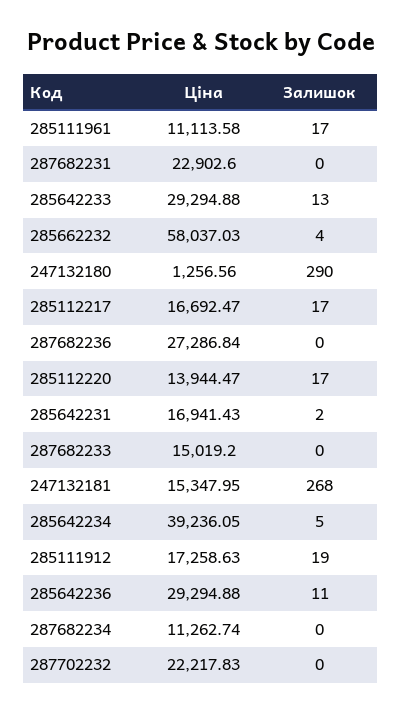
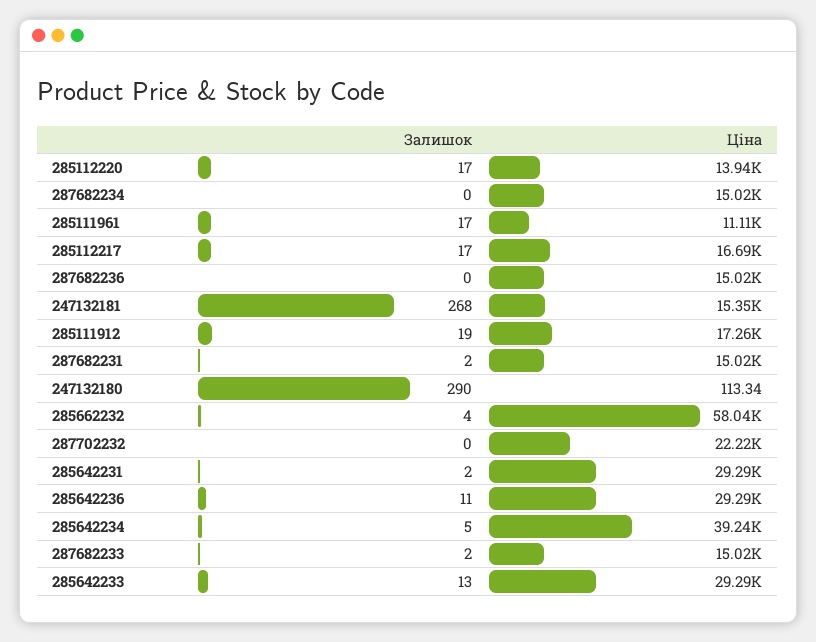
  {
    "Ціна": {
      "285111961": 11113.58,
-     "287682231": 22902.6,
+     "287682231": 15020,
      "285642233": 29294.88,
      "285662232": 58037.03,
-     "247132180": 1256.56,
+     "247132180": 113.34,
      "285112217": 16692.47,
-     "287682236": 27286.84,
+     "287682236": 15020,
      "285112220": 13944.47,
-     "285642231": 16941.43,
+     "285642231": 29290,
      "287682233": 15019.2,
      "247132181": 15347.95,
      "285642234": 39236.05,
      "285111912": 17258.63,
      "285642236": 29294.88,
-     "287682234": 11262.74,
+     "287682234": 15020,
      "287702232": 22217.83
    },
    "Залишок": {
      "285111961": 17,
-     "287682231": 0,
+     "287682231": 2,
      "285642233": 13,
      "285662232": 4,
      "247132180": 290,
      "285112217": 17,
      "287682236": 0,
      "285112220": 17,
      "285642231": 2,
-     "287682233": 0,
+     "287682233": 2,
      "247132181": 268,
      "285642234": 5,
      "285111912": 19,
      "285642236": 11,
      "287682234": 0,
      "287702232": 0
    }
  }

